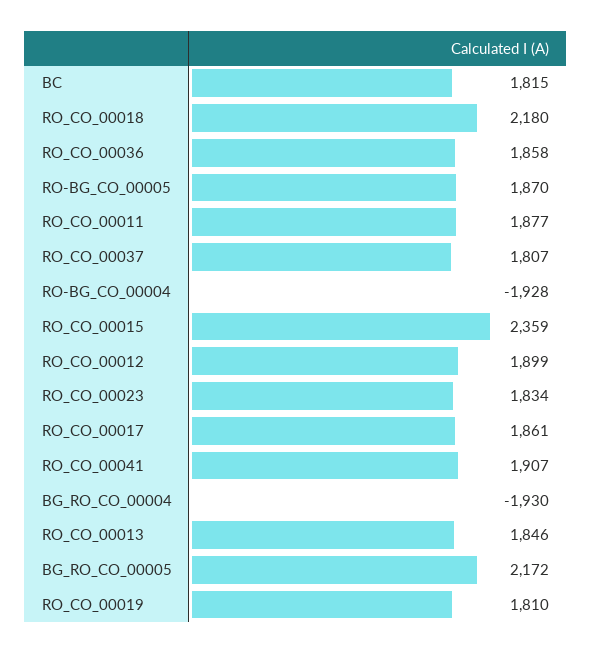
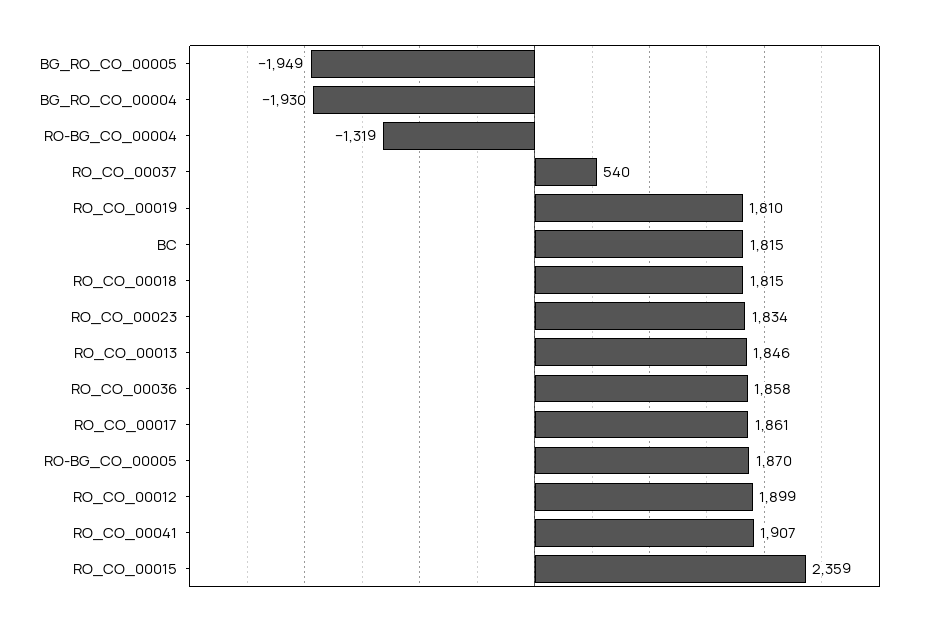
  {
    "BC": 1815,
-   "RO_CO_00018": 2180,
+   "RO_CO_00018": 1815,
    "RO_CO_00036": 1858,
    "RO-BG_CO_00005": 1870,
-   "RO_CO_00011": 1877,
-   "RO_CO_00037": 1807,
+   "RO_CO_00037": 540,
-   "RO-BG_CO_00004": -1928,
+   "RO-BG_CO_00004": -1319,
    "RO_CO_00015": 2359,
    "RO_CO_00012": 1899,
    "RO_CO_00023": 1834,
    "RO_CO_00017": 1861,
    "RO_CO_00041": 1907,
    "BG_RO_CO_00004": -1930,
    "RO_CO_00013": 1846,
-   "BG_RO_CO_00005": 2172,
+   "BG_RO_CO_00005": -1949,
    "RO_CO_00019": 1810
  }

